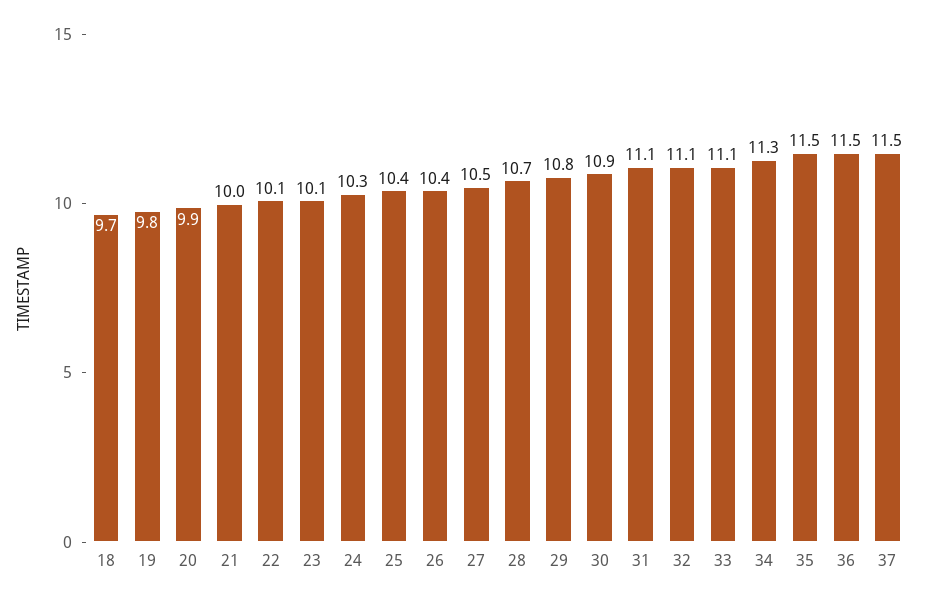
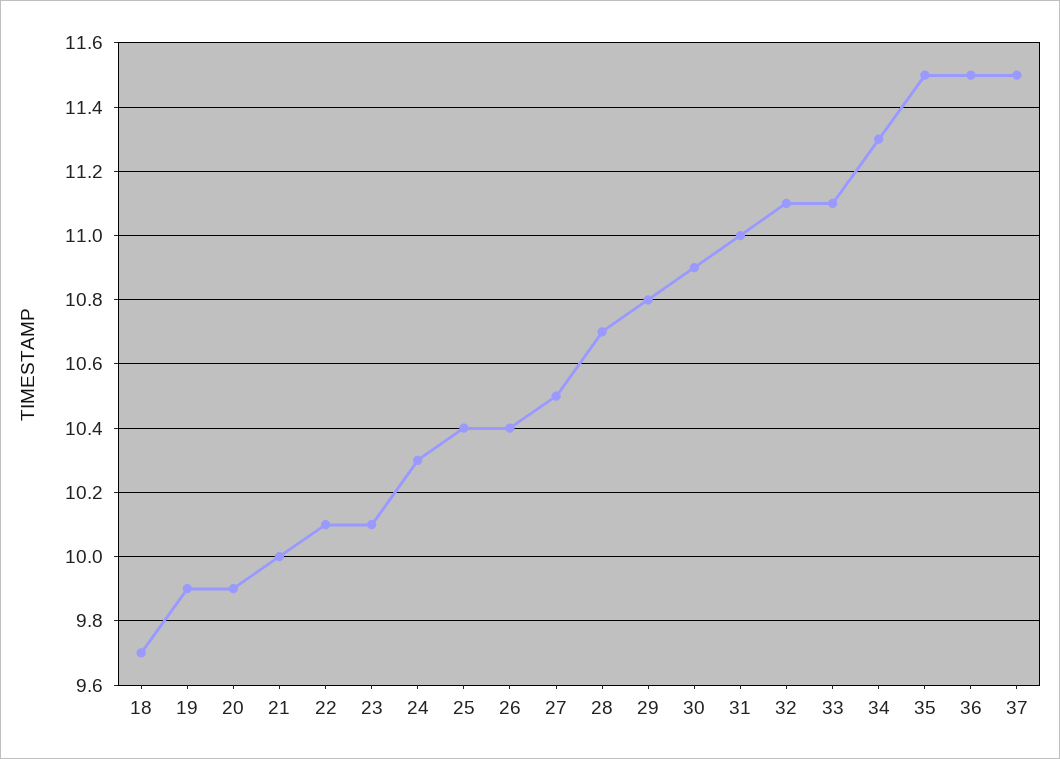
  {
    "18": 9.7,
-   "19": 9.8,
+   "19": 9.9,
    "20": 9.9,
    "21": 10,
    "22": 10.1,
    "23": 10.1,
    "24": 10.3,
    "25": 10.4,
    "26": 10.4,
    "27": 10.5,
    "28": 10.7,
    "29": 10.8,
    "30": 10.9,
-   "31": 11.1,
+   "31": 11,
    "32": 11.1,
    "33": 11.1,
    "34": 11.3,
    "35": 11.5,
    "36": 11.5,
    "37": 11.5
  }

